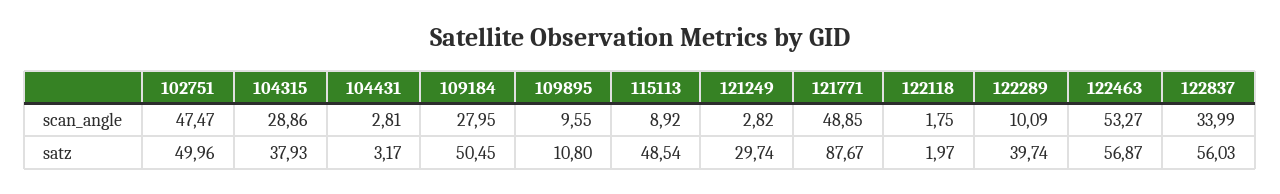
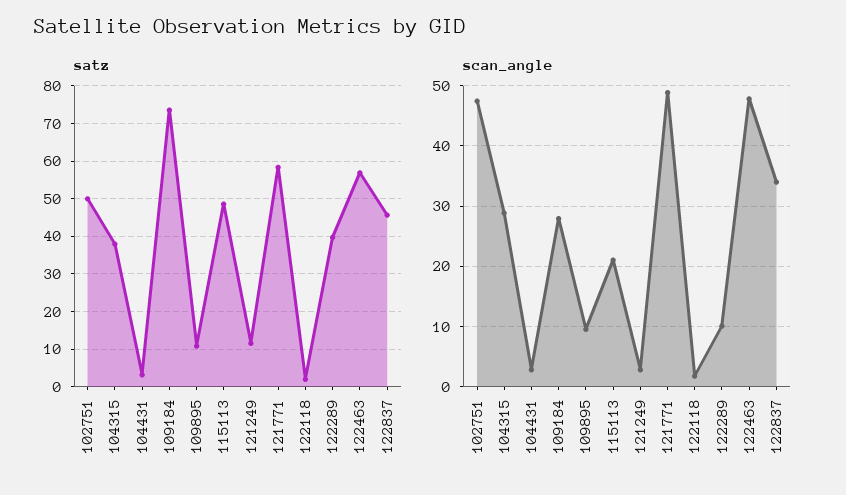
  {
    "scan_angle": {
      "102751": 47.47,
      "104315": 28.86,
      "104431": 2.81,
      "109184": 27.95,
      "109895": 9.55,
-     "115113": 8.92,
+     "115113": 21,
      "121249": 2.82,
      "121771": 48.85,
      "122118": 1.75,
      "122289": 10.09,
-     "122463": 53.27,
+     "122463": 48,
      "122837": 33.99
    },
    "satz": {
      "102751": 49.96,
      "104315": 37.93,
      "104431": 3.17,
-     "109184": 50.45,
+     "109184": 74,
      "109895": 10.8,
      "115113": 48.54,
-     "121249": 29.74,
+     "121249": 12,
-     "121771": 87.67,
+     "121771": 58,
      "122118": 1.97,
      "122289": 39.74,
      "122463": 56.87,
-     "122837": 56.03
+     "122837": 46
    }
  }

